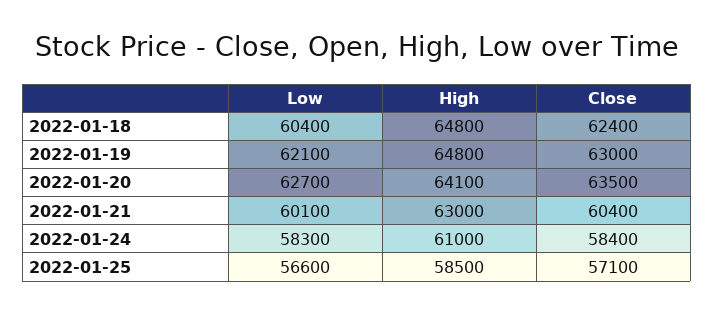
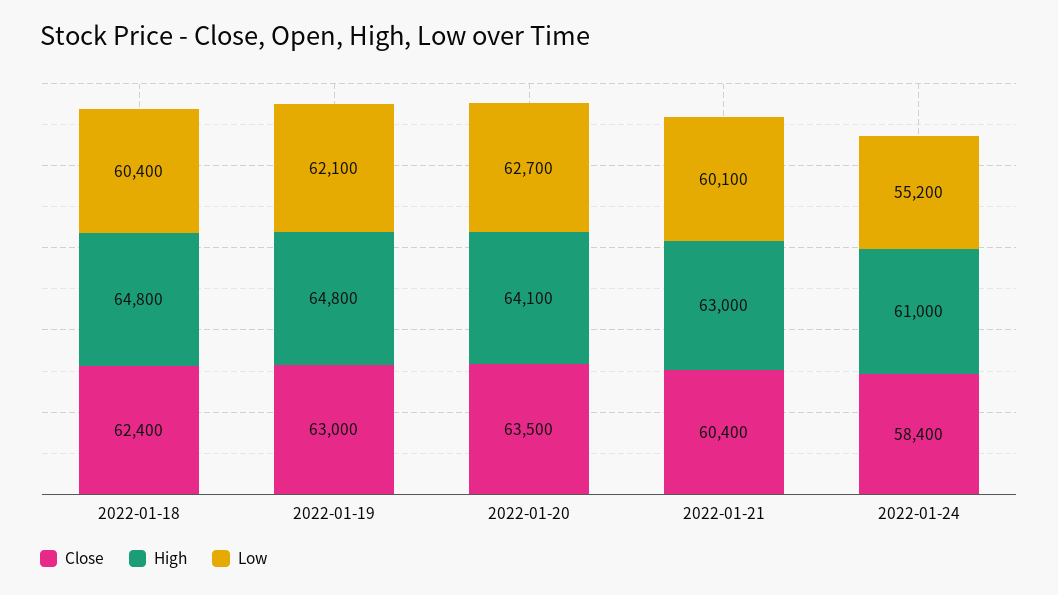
  {
    "Low": {
      "2022-01-18": 60400,
      "2022-01-19": 62100,
      "2022-01-20": 62700,
      "2022-01-21": 60100,
-     "2022-01-24": 58300,
+     "2022-01-24": 55200
-     "2022-01-25": 56600
    },
    "High": {
      "2022-01-18": 64800,
      "2022-01-19": 64800,
      "2022-01-20": 64100,
      "2022-01-21": 63000,
-     "2022-01-24": 61000,
+     "2022-01-24": 61000
-     "2022-01-25": 58500
    },
    "Close": {
      "2022-01-18": 62400,
      "2022-01-19": 63000,
      "2022-01-20": 63500,
      "2022-01-21": 60400,
-     "2022-01-24": 58400,
+     "2022-01-24": 58400
-     "2022-01-25": 57100
    }
  }

